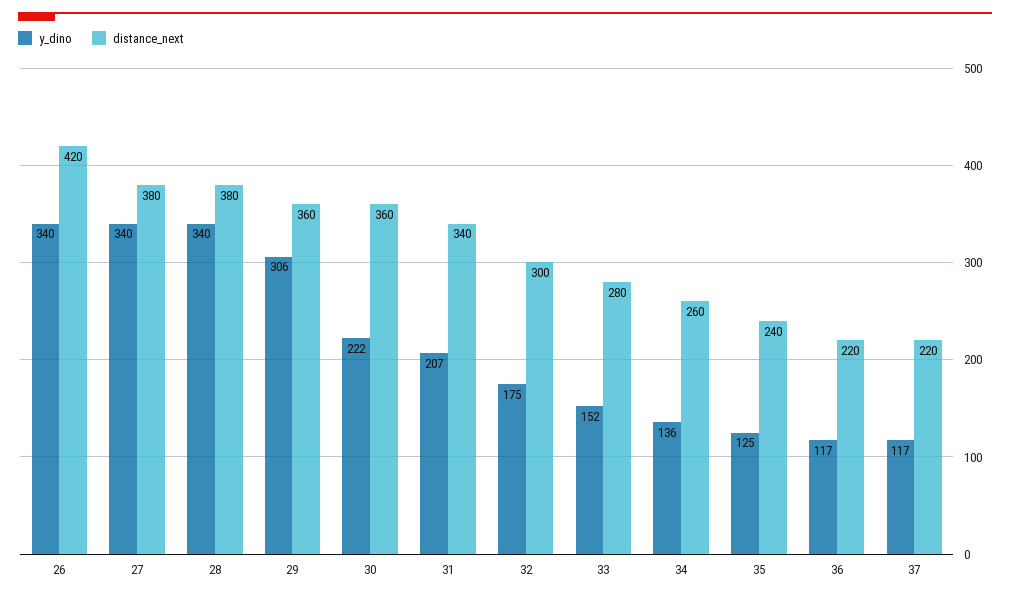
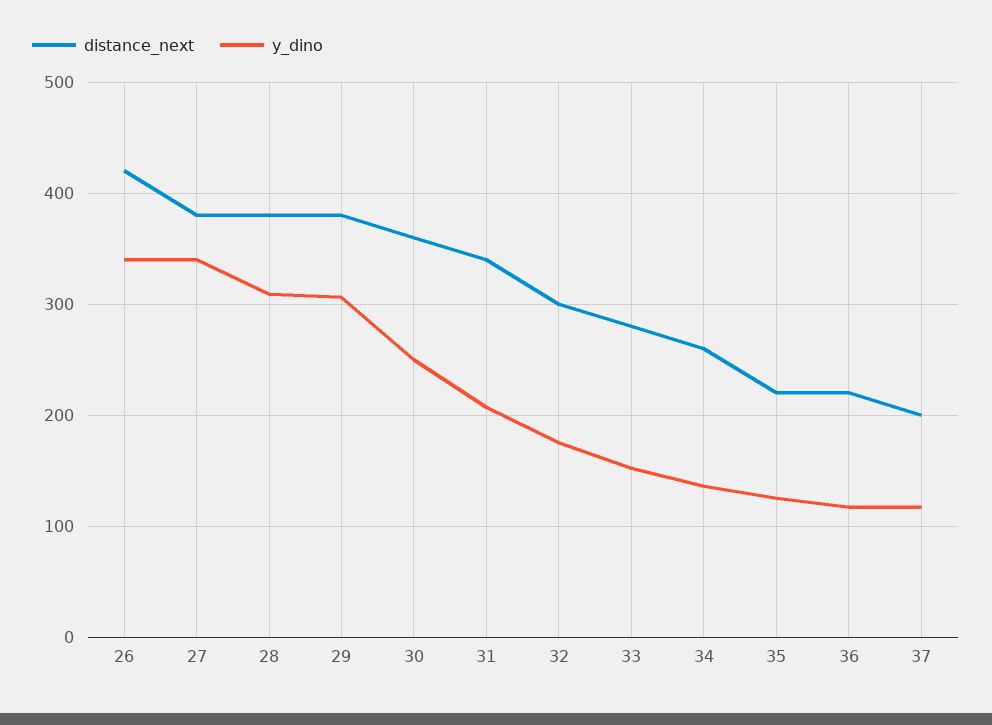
  {
    "y_dino": {
      "26": 340,
      "27": 340,
-     "28": 340,
+     "28": 310,
      "29": 306,
-     "30": 222,
+     "30": 250,
      "31": 207,
      "32": 175,
      "33": 152,
      "34": 136,
      "35": 125,
      "36": 117,
      "37": 117
    },
    "distance_next": {
      "26": 420,
      "27": 380,
      "28": 380,
-     "29": 360,
+     "29": 380,
      "30": 360,
      "31": 340,
      "32": 300,
      "33": 280,
      "34": 260,
-     "35": 240,
+     "35": 220,
      "36": 220,
-     "37": 220
+     "37": 200
    }
  }

